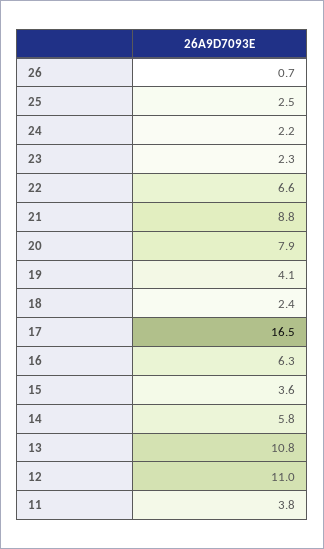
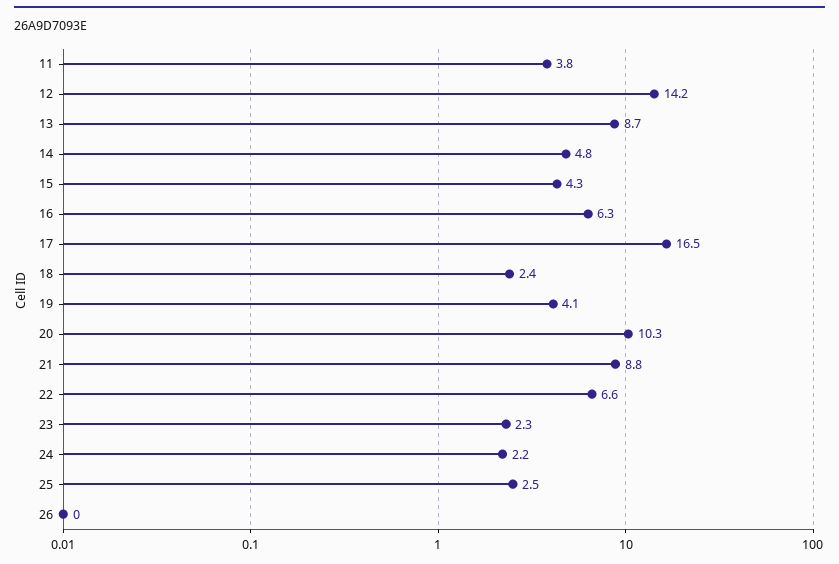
  {
-   "26": 0.7,
+   "26": 0,
    "25": 2.5,
    "24": 2.2,
    "23": 2.3,
    "22": 6.6,
    "21": 8.8,
-   "20": 7.9,
+   "20": 10.3,
    "19": 4.1,
    "18": 2.4,
    "17": 16.5,
    "16": 6.3,
-   "15": 3.6,
+   "15": 4.3,
-   "14": 5.8,
+   "14": 4.8,
-   "13": 10.8,
+   "13": 8.7,
-   "12": 11,
+   "12": 14.2,
    "11": 3.8
  }

